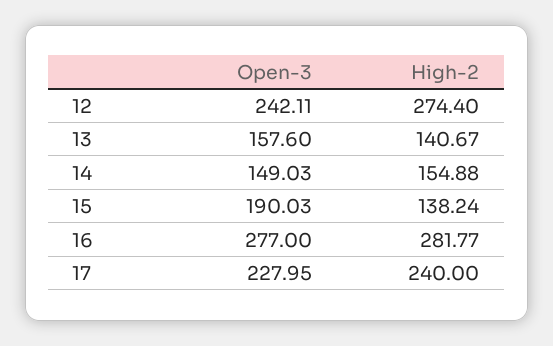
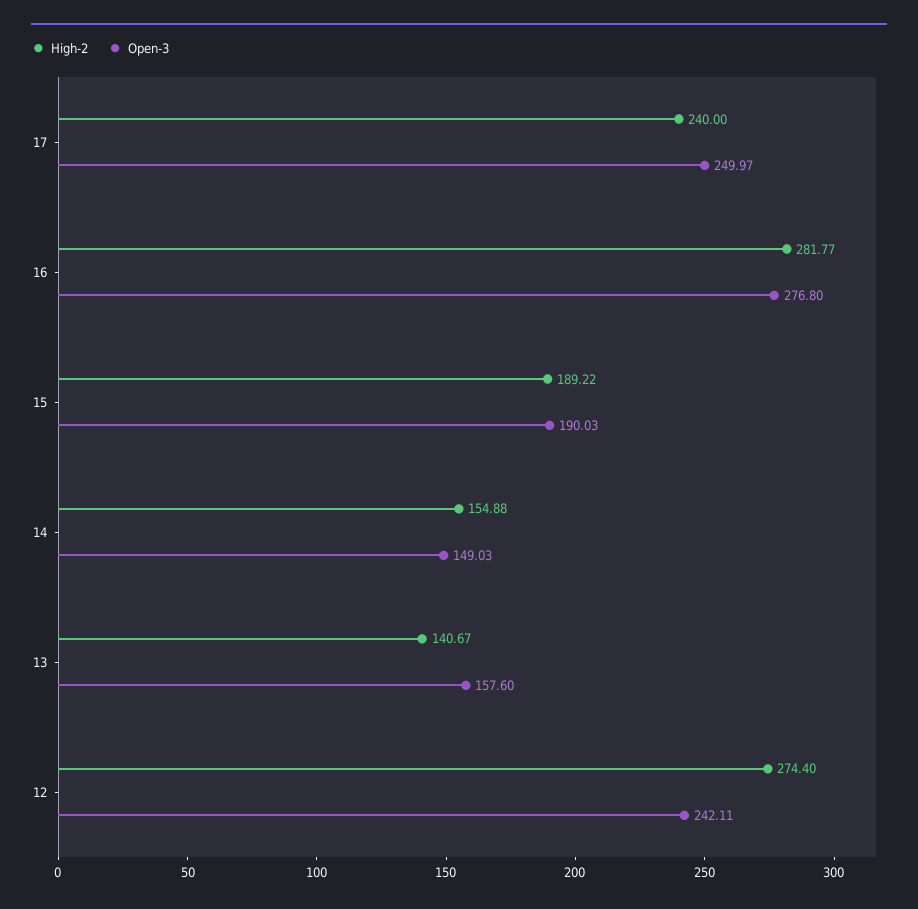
  {
    "Open-3": {
      "12": 242.11,
      "13": 157.6,
      "14": 149.03,
      "15": 190.03,
-     "16": 277,
+     "16": 276.8,
-     "17": 227.95
+     "17": 249.97
    },
    "High-2": {
      "12": 274.4,
      "13": 140.67,
      "14": 154.88,
-     "15": 138.24,
+     "15": 189.22,
      "16": 281.77,
      "17": 240
    }
  }

